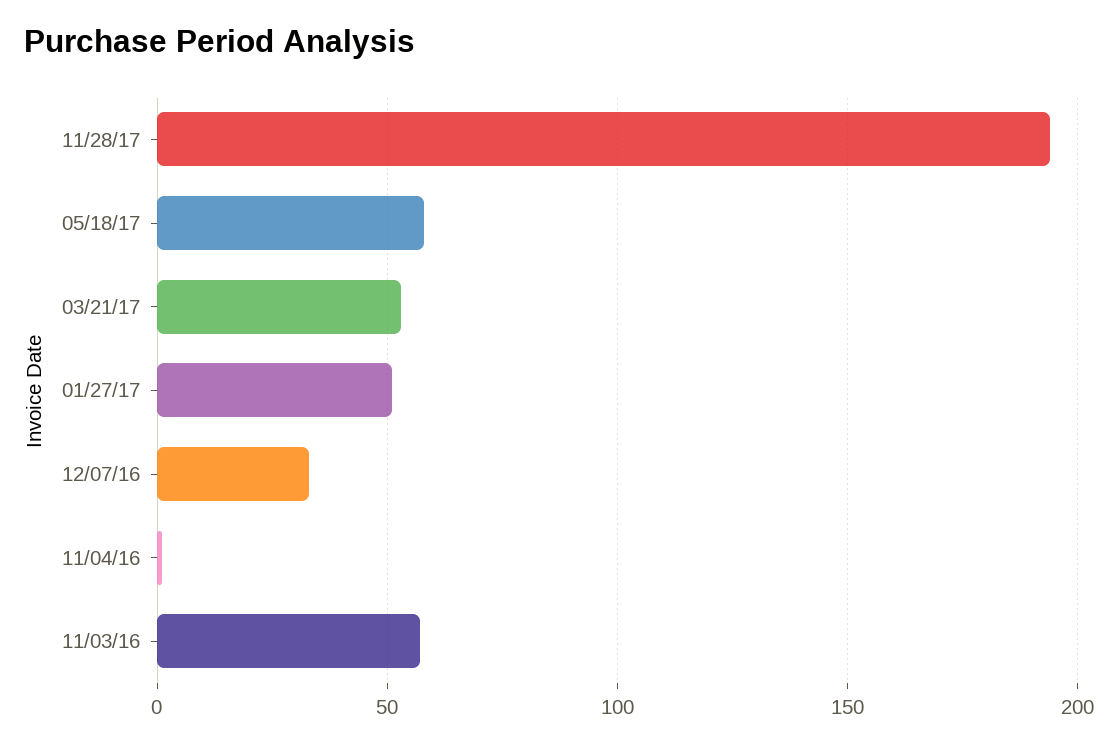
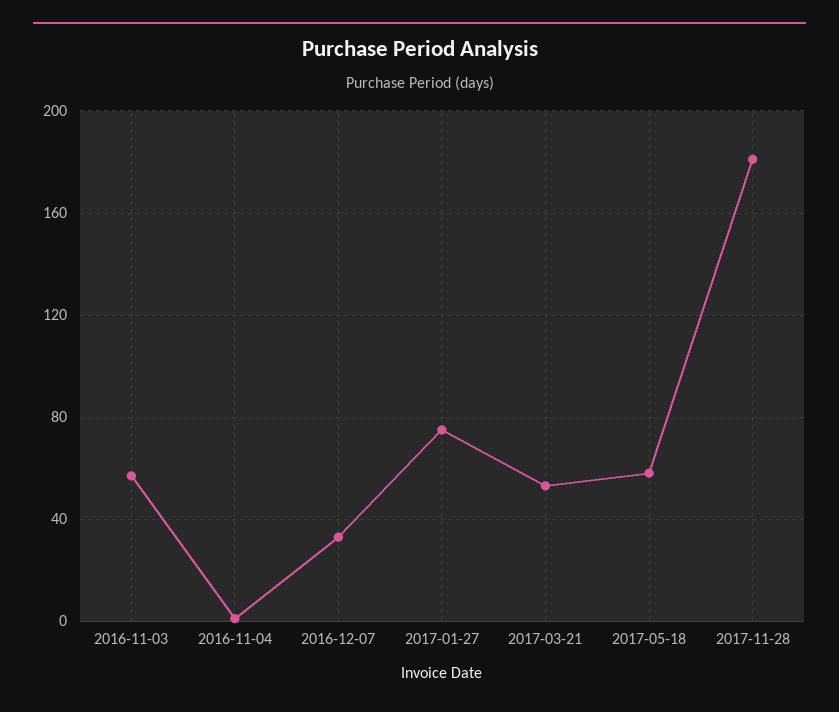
  {
-   "11/28/17": 195,
+   "11/28/17": 180,
    "05/18/17": 60,
    "03/21/17": 55,
-   "01/27/17": 50,
+   "01/27/17": 75,
    "12/07/16": 35,
    "11/04/16": 0,
    "11/03/16": 55
  }

